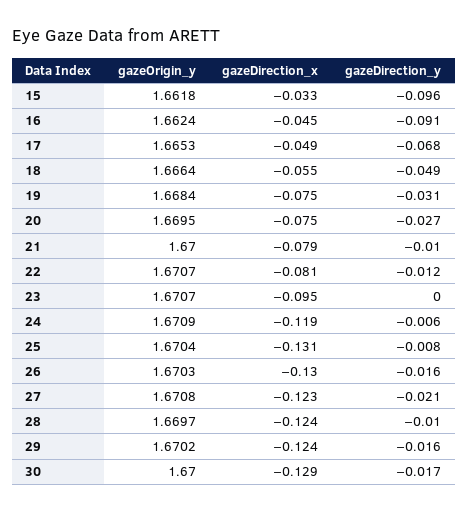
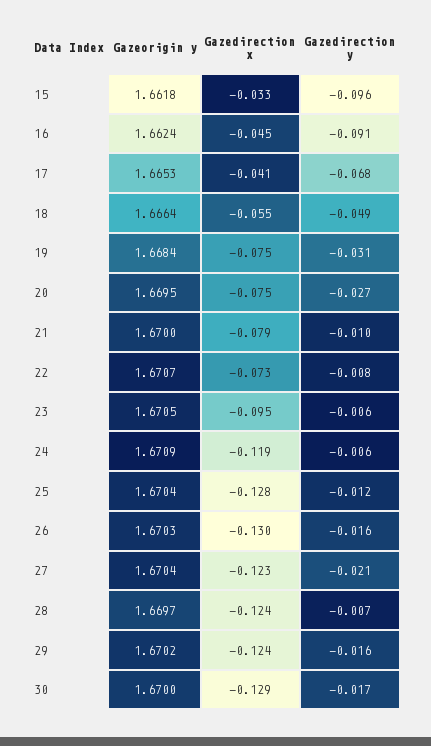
  {
    "gazeOrigin_y": {
      "15": 1.6618,
      "16": 1.6624,
      "17": 1.6653,
      "18": 1.6664,
      "19": 1.6684,
      "20": 1.6695,
      "21": 1.67,
      "22": 1.6707,
-     "23": 1.6707,
+     "23": 1.6705,
      "24": 1.6709,
      "25": 1.6704,
      "26": 1.6703,
-     "27": 1.6708,
+     "27": 1.6704,
      "28": 1.6697,
      "29": 1.6702,
      "30": 1.67
    },
    "gazeDirection_x": {
      "15": -0.033,
      "16": -0.045,
-     "17": -0.049,
+     "17": -0.041,
      "18": -0.055,
      "19": -0.075,
      "20": -0.075,
      "21": -0.079,
-     "22": -0.081,
+     "22": -0.073,
      "23": -0.095,
      "24": -0.119,
-     "25": -0.131,
+     "25": -0.128,
      "26": -0.13,
      "27": -0.123,
      "28": -0.124,
      "29": -0.124,
      "30": -0.129
    },
    "gazeDirection_y": {
      "15": -0.096,
      "16": -0.091,
      "17": -0.068,
      "18": -0.049,
      "19": -0.031,
      "20": -0.027,
      "21": -0.01,
-     "22": -0.012,
+     "22": -0.008,
-     "23": 0,
+     "23": -0.006,
      "24": -0.006,
-     "25": -0.008,
+     "25": -0.012,
      "26": -0.016,
      "27": -0.021,
-     "28": -0.01,
+     "28": -0.007,
      "29": -0.016,
      "30": -0.017
    }
  }

